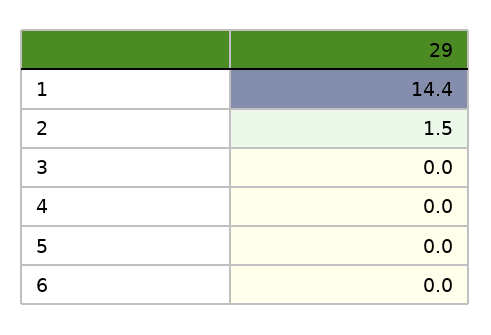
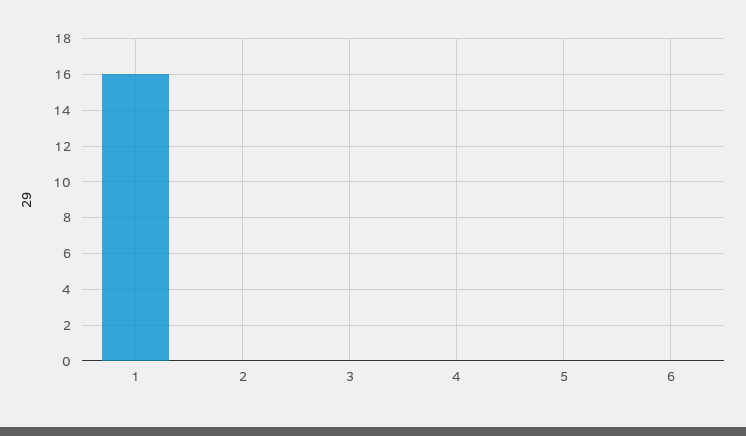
  {
-   "1": 14.4,
+   "1": 16,
-   "2": 1.5,
+   "2": 0,
    "3": 0,
    "4": 0,
    "5": 0,
    "6": 0
  }

